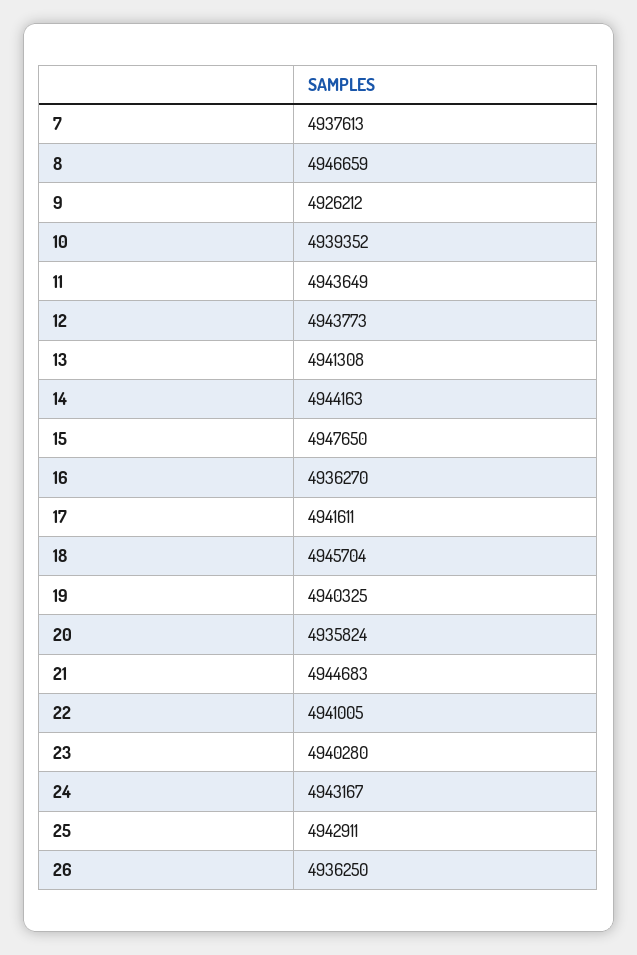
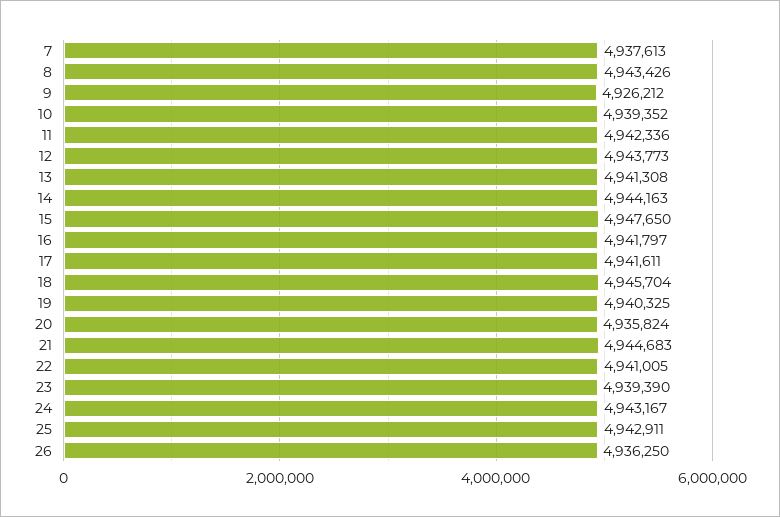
  {
    "7": 4937613,
-   "8": 4946659,
+   "8": 4943426,
    "9": 4926212,
    "10": 4939352,
-   "11": 4943649,
+   "11": 4942336,
    "12": 4943773,
    "13": 4941308,
    "14": 4944163,
    "15": 4947650,
-   "16": 4936270,
+   "16": 4941797,
    "17": 4941611,
    "18": 4945704,
    "19": 4940325,
    "20": 4935824,
    "21": 4944683,
    "22": 4941005,
-   "23": 4940280,
+   "23": 4939390,
    "24": 4943167,
    "25": 4942911,
    "26": 4936250
  }

